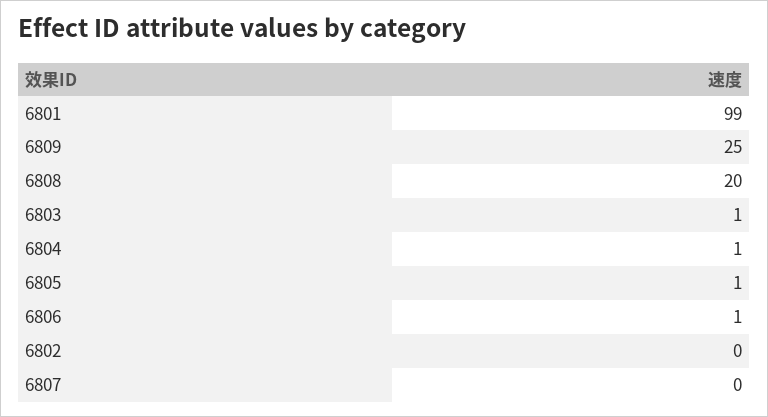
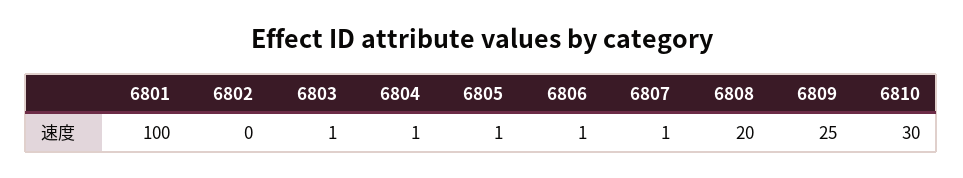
  {
-   "6801": 99,
+   "6801": 100,
    "6809": 25,
    "6808": 20,
    "6803": 1,
    "6804": 1,
    "6805": 1,
    "6806": 1,
    "6802": 0,
-   "6807": 0
+   "6807": 1,
+   "6810": 30
  }

